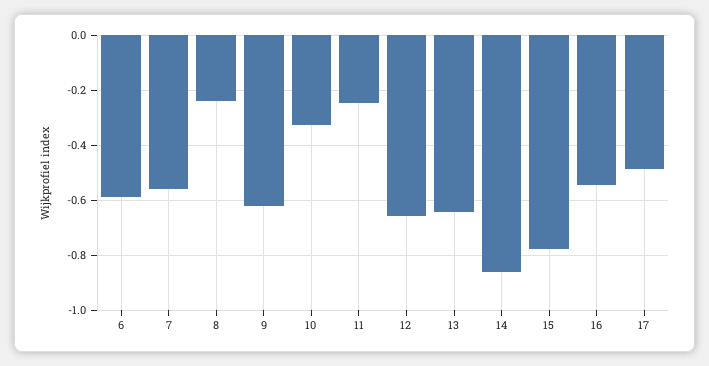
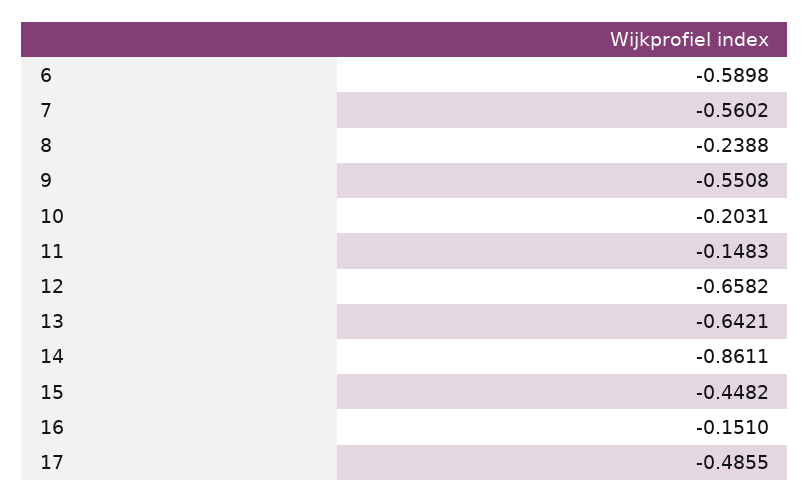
  {
    "6": -0.5898,
    "7": -0.5602,
    "8": -0.2388,
-   "9": -0.625,
+   "9": -0.5508,
-   "10": -0.325,
+   "10": -0.2031,
-   "11": -0.25,
+   "11": -0.1483,
    "12": -0.6582,
    "13": -0.6421,
    "14": -0.8611,
-   "15": -0.775,
+   "15": -0.4482,
-   "16": -0.55,
+   "16": -0.151,
    "17": -0.4855
  }

